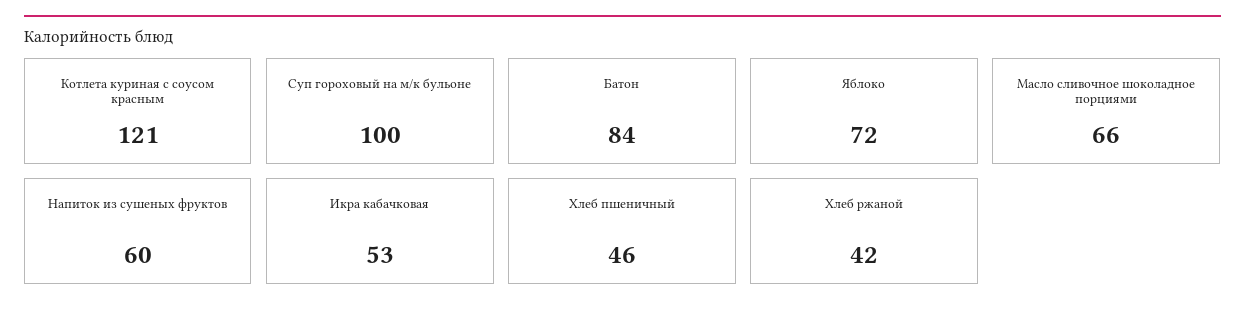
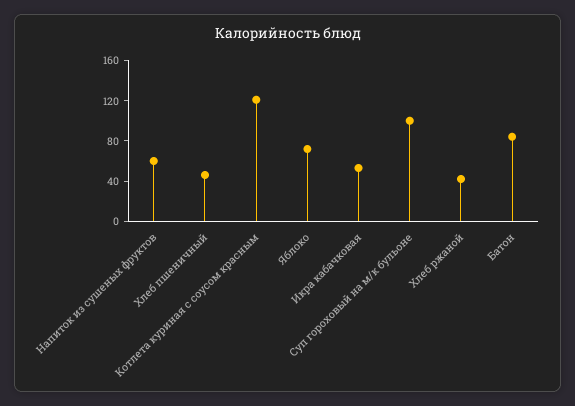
  {
    "Котлета куриная с соусом красным": 121,
    "Суп гороховый на м/к бульоне": 100,
    "Батон": 84,
    "Яблоко": 72,
-   "Масло сливочное шоколадное порциями": 66,
    "Напиток из сушеных фруктов": 60,
    "Икра кабачковая": 53,
    "Хлеб пшеничный": 46,
    "Хлеб ржаной": 42
  }

